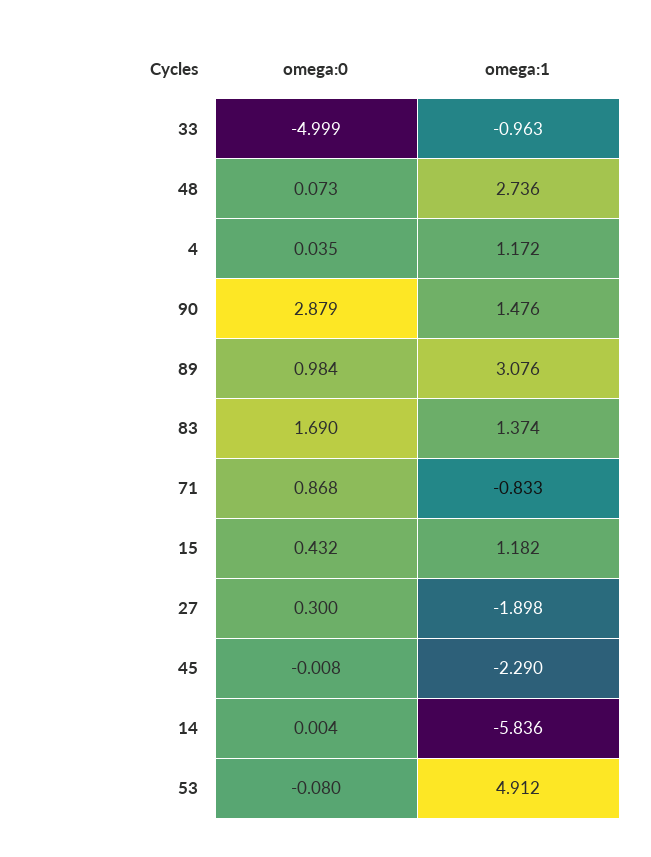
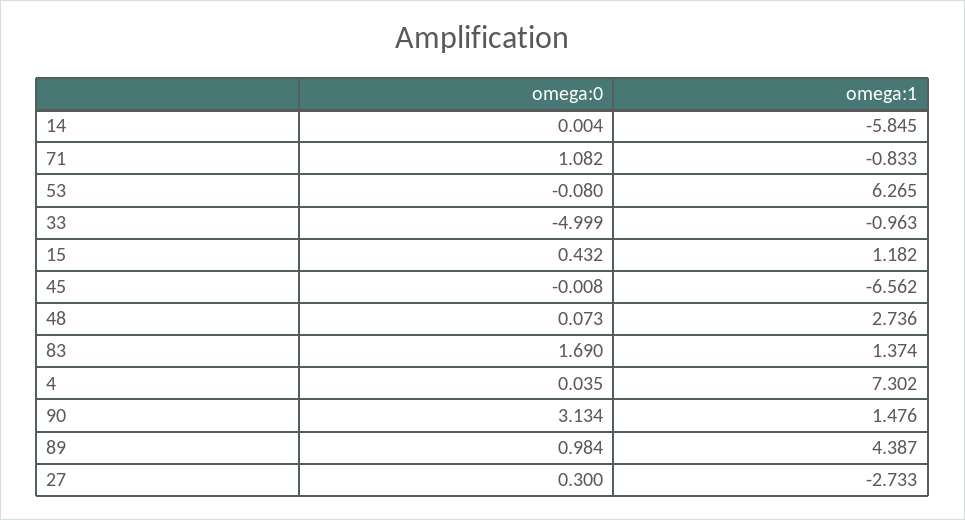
  {
    "omega:0": {
      "33": -4.999,
      "48": 0.073,
      "4": 0.035,
-     "90": 2.879,
+     "90": 3.134,
      "89": 0.984,
      "83": 1.69,
-     "71": 0.868,
+     "71": 1.082,
      "15": 0.432,
      "27": 0.3,
      "45": -0.008,
      "14": 0.004,
      "53": -0.08
    },
    "omega:1": {
      "33": -0.963,
      "48": 2.736,
-     "4": 1.172,
+     "4": 7.302,
      "90": 1.476,
-     "89": 3.076,
+     "89": 4.387,
      "83": 1.374,
      "71": -0.833,
      "15": 1.182,
-     "27": -1.898,
+     "27": -2.733,
-     "45": -2.29,
+     "45": -6.562,
-     "14": -5.836,
+     "14": -5.845,
-     "53": 4.912
+     "53": 6.265
    }
  }

